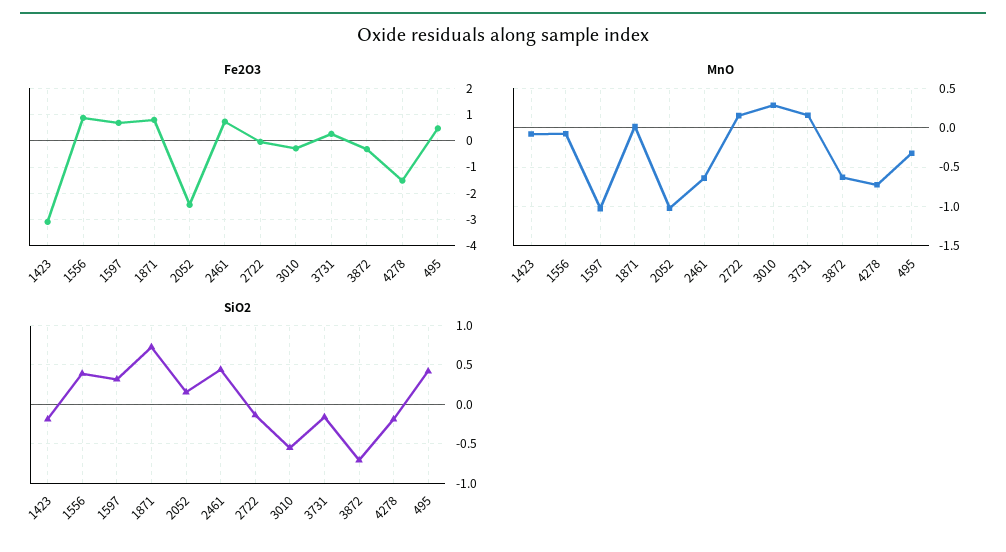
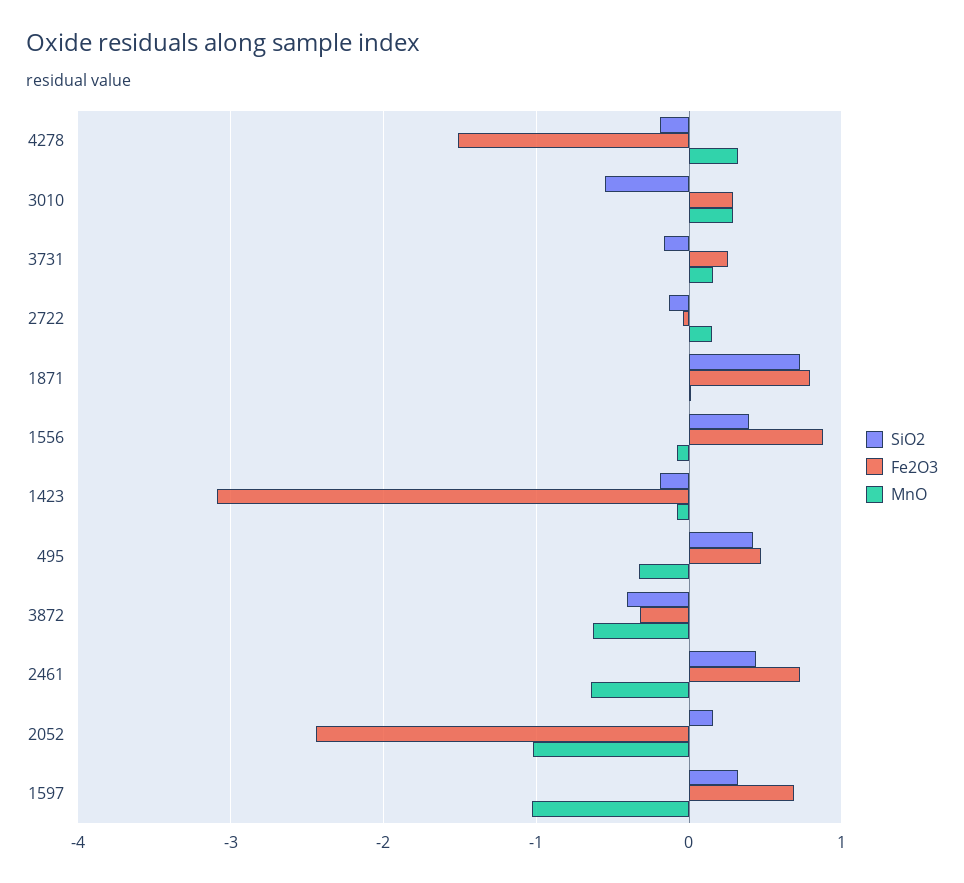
  {
    "Fe2O3": {
      "1423": -3.1,
      "1556": 0.9,
      "1597": 0.7,
      "1871": 0.8,
      "2052": -2.4,
      "2461": 0.7,
      "2722": 0,
-     "3010": -0.25,
+     "3010": 0.3,
      "3731": 0.3,
      "3872": -0.3,
      "4278": -1.5,
      "495": 0.5
    },
    "MnO": {
      "1423": -0.1,
      "1556": -0.1,
      "1597": -1,
      "1871": 0,
      "2052": -1,
      "2461": -0.6,
      "2722": 0.2,
      "3010": 0.3,
      "3731": 0.2,
      "3872": -0.6,
-     "4278": -0.7,
+     "4278": 0.3,
      "495": -0.3
    },
    "SiO2": {
      "1423": -0.2,
      "1556": 0.4,
      "1597": 0.3,
      "1871": 0.7,
      "2052": 0.2,
      "2461": 0.4,
      "2722": -0.1,
      "3010": -0.6,
      "3731": -0.2,
-     "3872": -0.7,
+     "3872": -0.4,
      "4278": -0.2,
      "495": 0.4
    }
  }

